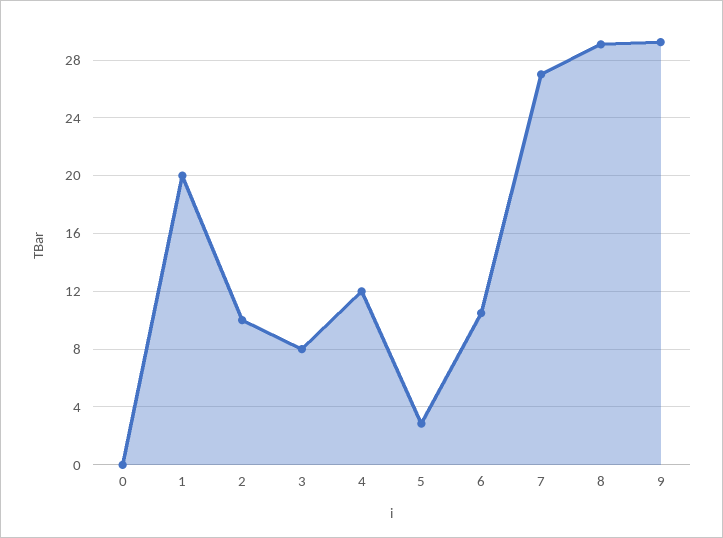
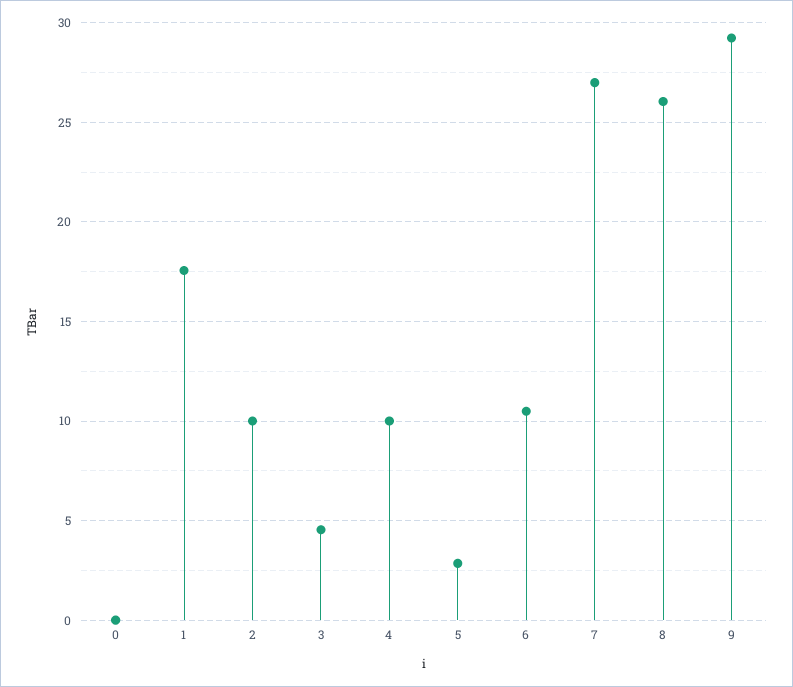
  {
    "0": 0,
-   "1": 20,
+   "1": 17.5,
    "2": 10,
-   "3": 8,
+   "3": 4.5,
-   "4": 12,
+   "4": 10,
    "5": 3,
    "6": 10.5,
    "7": 27,
-   "8": 29,
+   "8": 26,
    "9": 29
  }

